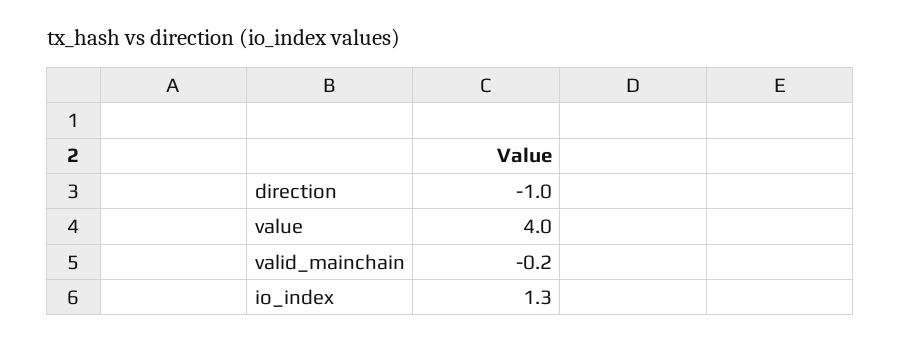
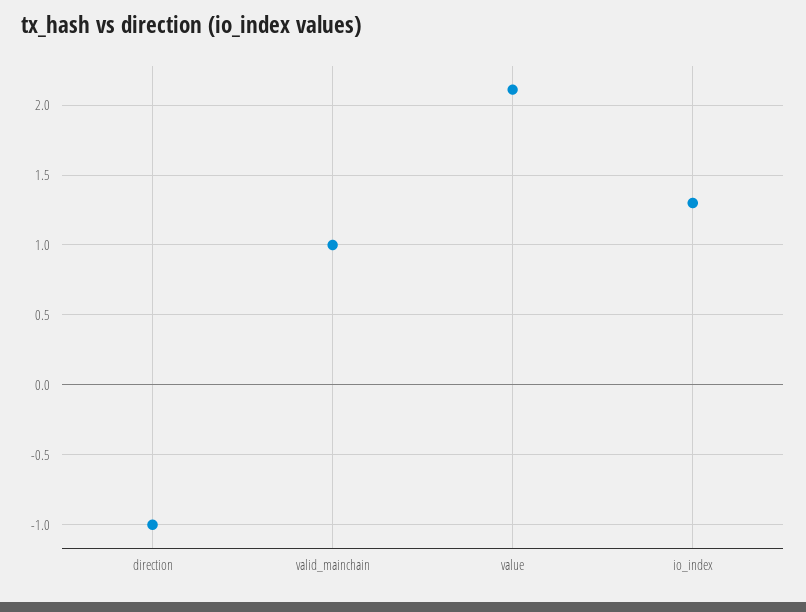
  {
    "direction": -1,
-   "value": 4,
+   "value": 2.1,
-   "valid_mainchain": -0.2,
+   "valid_mainchain": 1,
    "io_index": 1.3
  }

